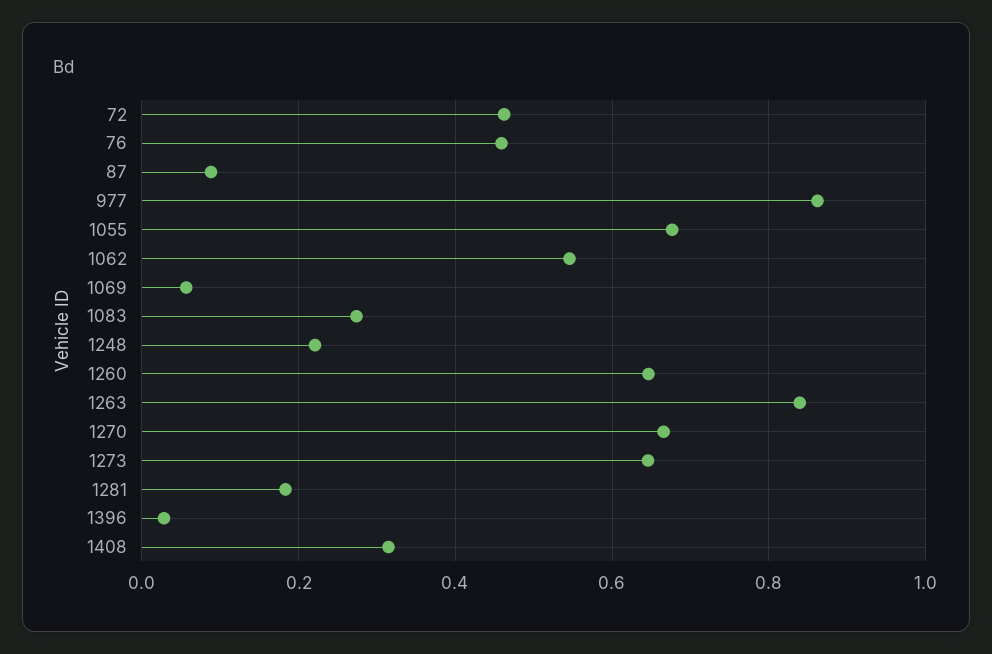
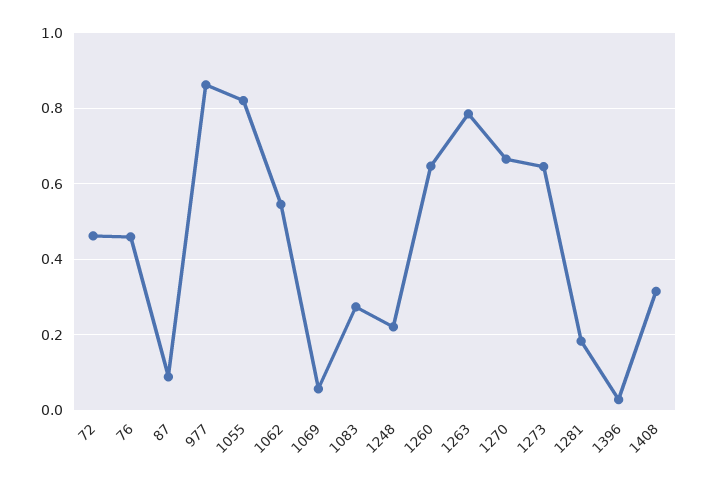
  {
    "72": 0.46,
    "76": 0.46,
    "87": 0.08,
    "977": 0.86,
-   "1055": 0.68,
+   "1055": 0.82,
    "1062": 0.54,
    "1069": 0.06,
    "1083": 0.28,
    "1248": 0.22,
    "1260": 0.64,
-   "1263": 0.84,
+   "1263": 0.78,
    "1270": 0.66,
    "1273": 0.64,
    "1281": 0.18,
    "1396": 0.02,
    "1408": 0.32
  }

